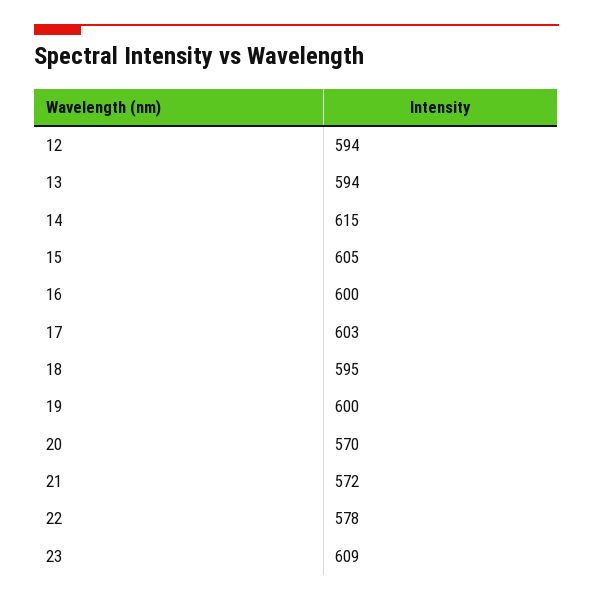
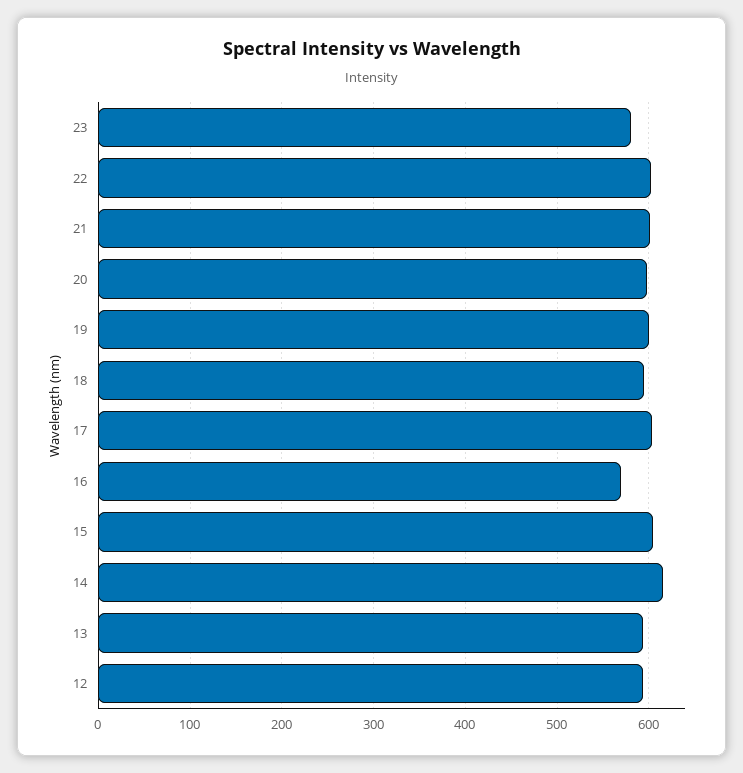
  {
    "12": 594,
    "13": 594,
    "14": 615,
    "15": 605,
-   "16": 600,
+   "16": 570,
    "17": 603,
    "18": 595,
    "19": 600,
-   "20": 570,
+   "20": 600,
-   "21": 572,
+   "21": 600,
-   "22": 578,
+   "22": 600,
-   "23": 609
+   "23": 580
  }

